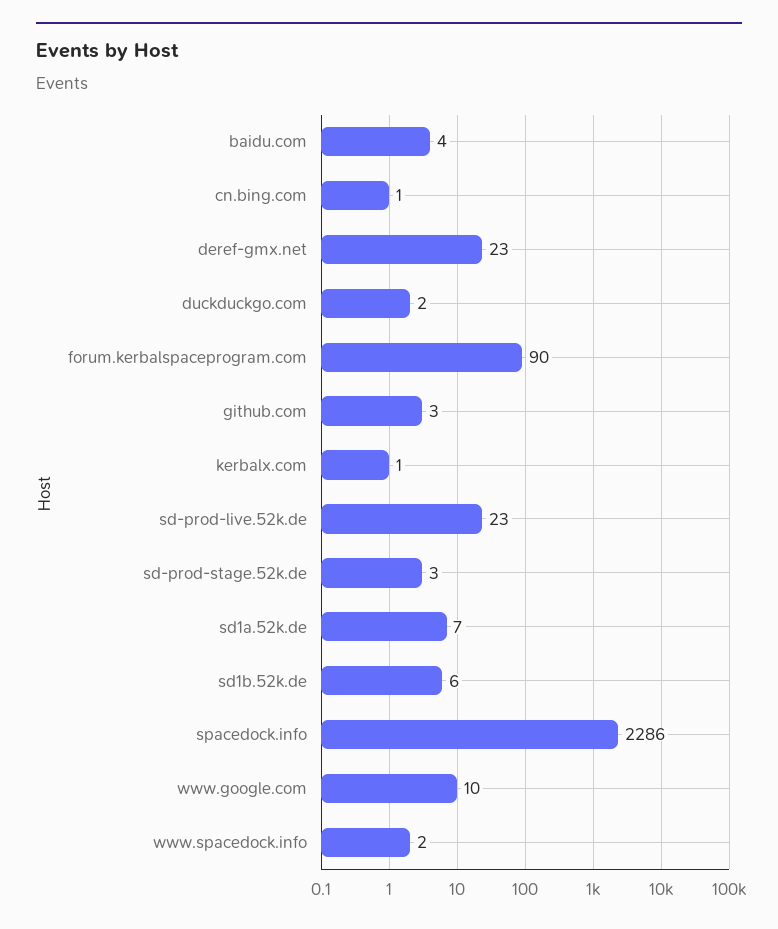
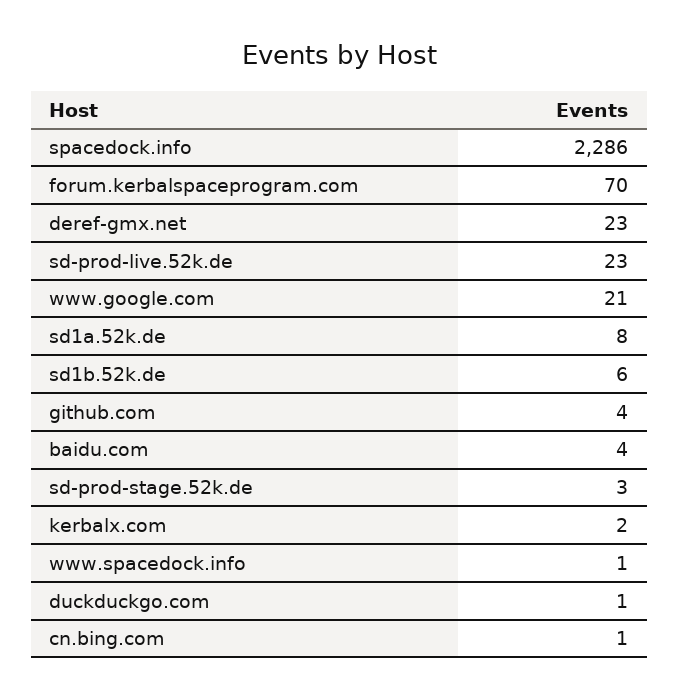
  {
    "baidu.com": 4,
    "cn.bing.com": 1,
    "deref-gmx.net": 23,
-   "duckduckgo.com": 2,
+   "duckduckgo.com": 1,
-   "forum.kerbalspaceprogram.com": 90,
+   "forum.kerbalspaceprogram.com": 70,
-   "github.com": 3,
+   "github.com": 4,
-   "kerbalx.com": 1,
+   "kerbalx.com": 2,
    "sd-prod-live.52k.de": 23,
    "sd-prod-stage.52k.de": 3,
-   "sd1a.52k.de": 7,
+   "sd1a.52k.de": 8,
    "sd1b.52k.de": 6,
    "spacedock.info": 2286,
-   "www.google.com": 10,
+   "www.google.com": 21,
-   "www.spacedock.info": 2
+   "www.spacedock.info": 1
  }

